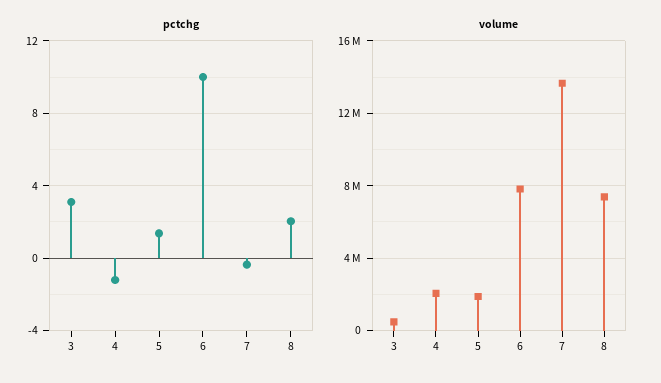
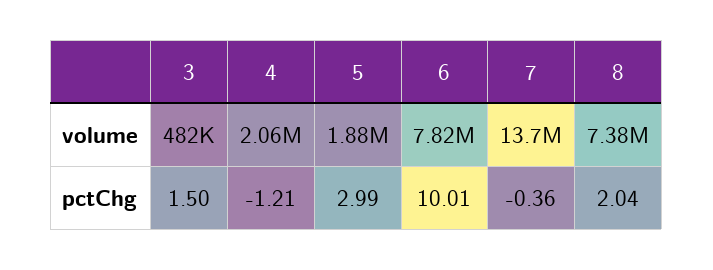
  {
    "pctchg": {
-     "3": 3,
+     "3": 1.5,
      "4": -1.21,
-     "5": 1.5,
+     "5": 2.99,
      "6": 10.01,
      "7": -0.36,
      "8": 2.04
    },
    "volume": {
      "3": 482000,
      "4": 2060000,
      "5": 1880000,
      "6": 7820000,
      "7": 13700000,
      "8": 7380000
    }
  }

